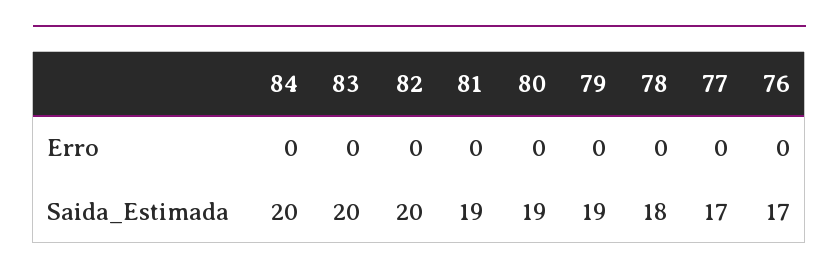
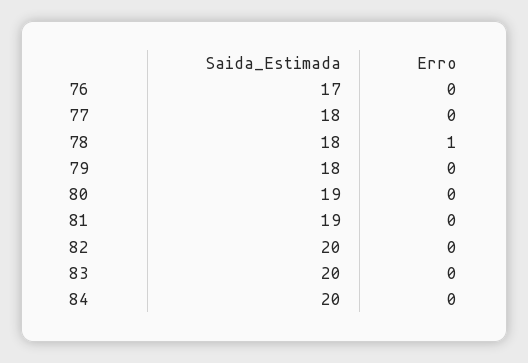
  {
    "84": {
      "Erro": 0,
      "Saida_Estimada": 20
    },
    "83": {
      "Erro": 0,
      "Saida_Estimada": 20
    },
    "82": {
      "Erro": 0,
      "Saida_Estimada": 20
    },
    "81": {
      "Erro": 0,
      "Saida_Estimada": 19
    },
    "80": {
      "Erro": 0,
      "Saida_Estimada": 19
    },
    "79": {
      "Erro": 0,
-     "Saida_Estimada": 19
+     "Saida_Estimada": 18
    },
    "78": {
-     "Erro": 0,
+     "Erro": 1,
      "Saida_Estimada": 18
    },
    "77": {
      "Erro": 0,
-     "Saida_Estimada": 17
+     "Saida_Estimada": 18
    },
    "76": {
      "Erro": 0,
      "Saida_Estimada": 17
    }
  }

